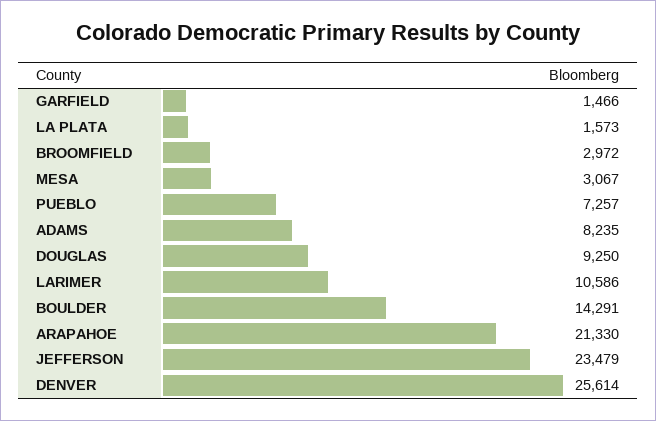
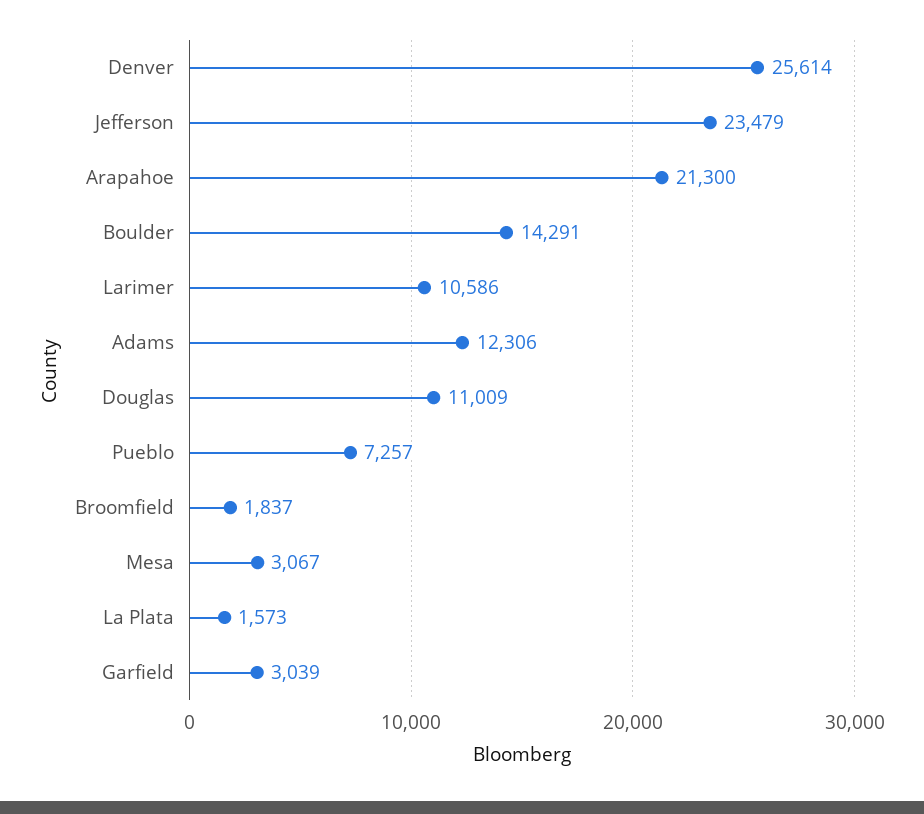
  {
-   "GARFIELD": 1466,
+   "GARFIELD": 3039,
    "LA PLATA": 1573,
-   "BROOMFIELD": 2972,
+   "BROOMFIELD": 1837,
    "MESA": 3067,
    "PUEBLO": 7257,
-   "ADAMS": 8235,
+   "ADAMS": 12306,
-   "DOUGLAS": 9250,
+   "DOUGLAS": 11009,
    "LARIMER": 10586,
    "BOULDER": 14291,
-   "ARAPAHOE": 21330,
+   "ARAPAHOE": 21300,
    "JEFFERSON": 23479,
    "DENVER": 25614
  }

